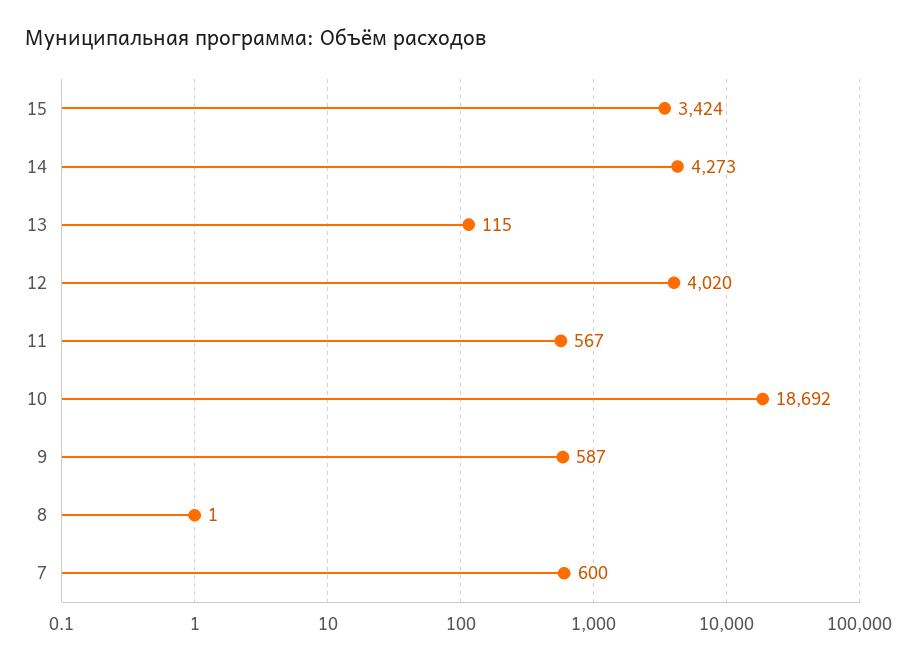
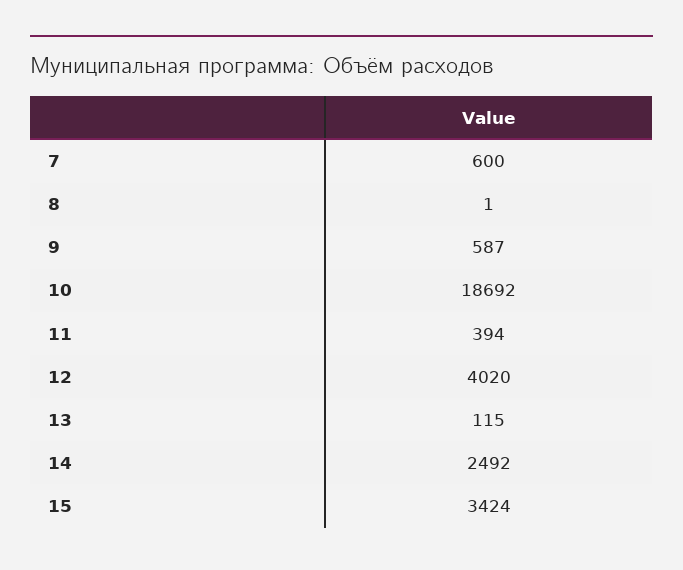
  {
    "15": 3424,
-   "14": 4273,
+   "14": 2492,
    "13": 115,
    "12": 4020,
-   "11": 567,
+   "11": 394,
    "10": 18692,
    "9": 587,
    "8": 1,
    "7": 600
  }

